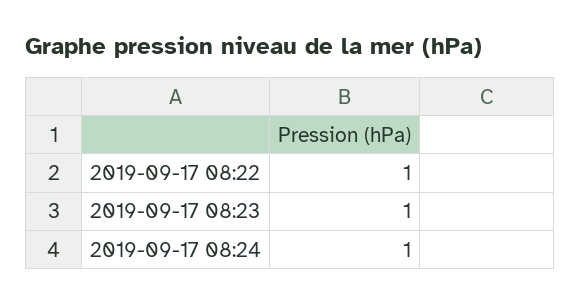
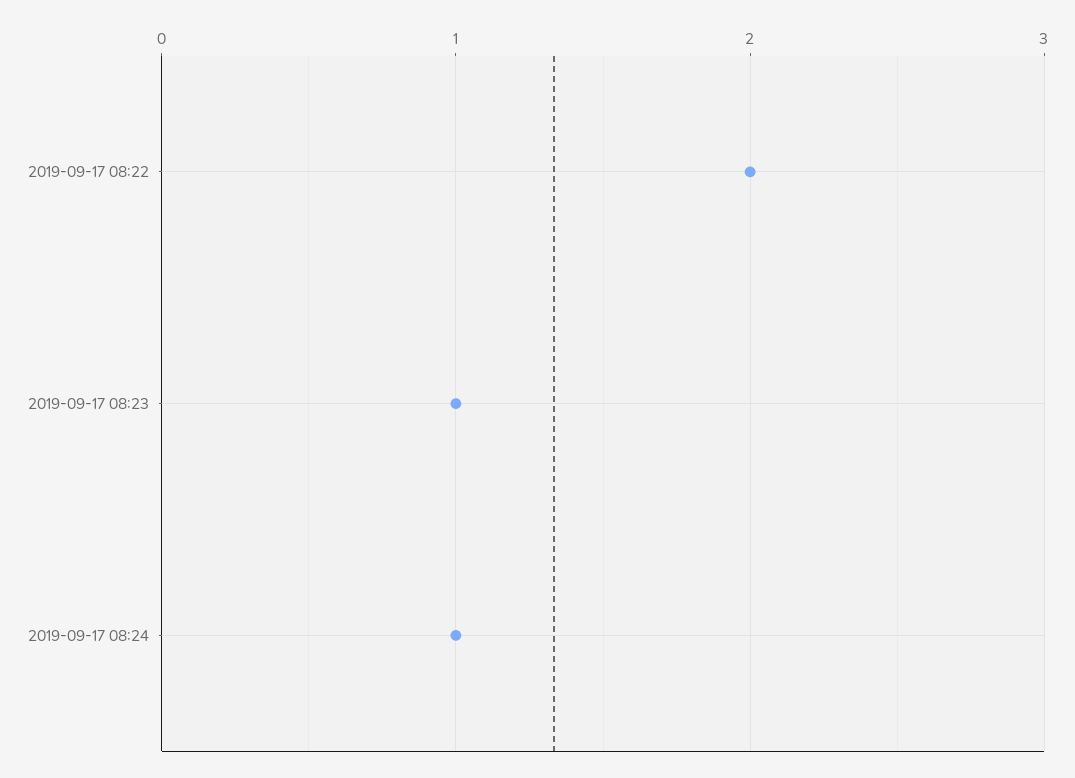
  {
-   "2019-09-17 08:22": 1,
+   "2019-09-17 08:22": 2,
    "2019-09-17 08:23": 1,
    "2019-09-17 08:24": 1
  }

